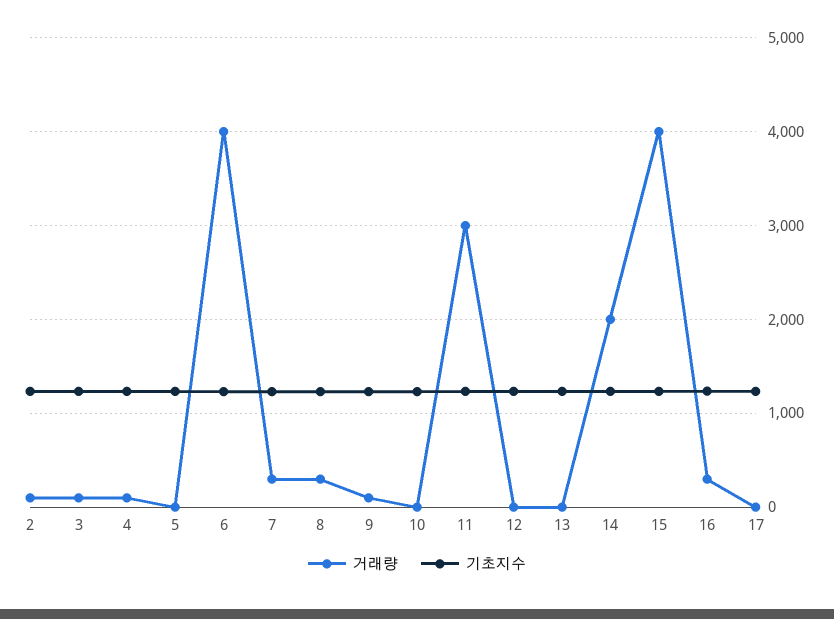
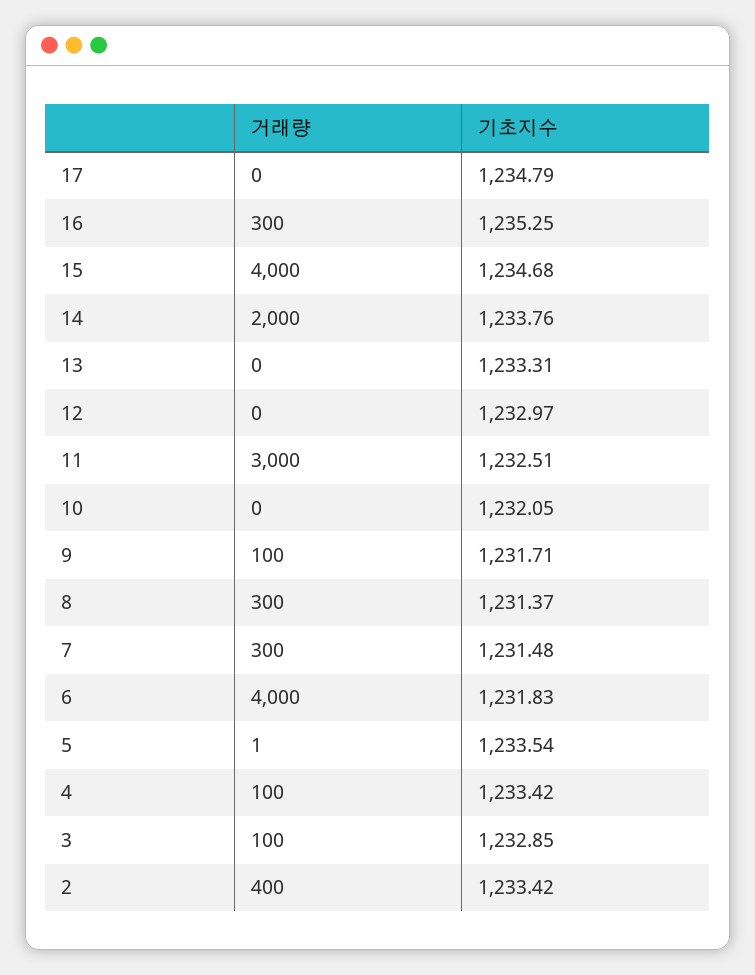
  {
    "거래량": {
-     "2": 100,
+     "2": 400,
      "3": 100,
      "4": 100,
      "5": 1,
      "6": 4000,
      "7": 300,
      "8": 300,
      "9": 100,
      "10": 0,
      "11": 3000,
      "12": 0,
      "13": 0,
      "14": 2000,
      "15": 4000,
      "16": 300,
      "17": 0
    },
    "기초지수": {
      "2": 1233.42,
      "3": 1232.85,
      "4": 1233.42,
      "5": 1233.54,
      "6": 1231.83,
      "7": 1231.48,
      "8": 1231.37,
      "9": 1231.71,
      "10": 1232.05,
      "11": 1232.51,
      "12": 1232.97,
      "13": 1233.31,
      "14": 1233.76,
      "15": 1234.68,
      "16": 1235.25,
      "17": 1234.79
    }
  }

